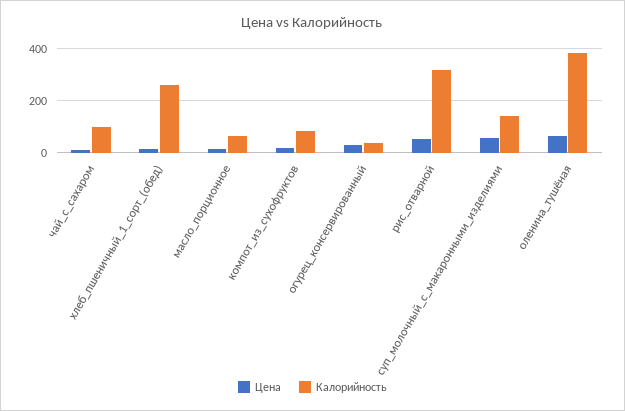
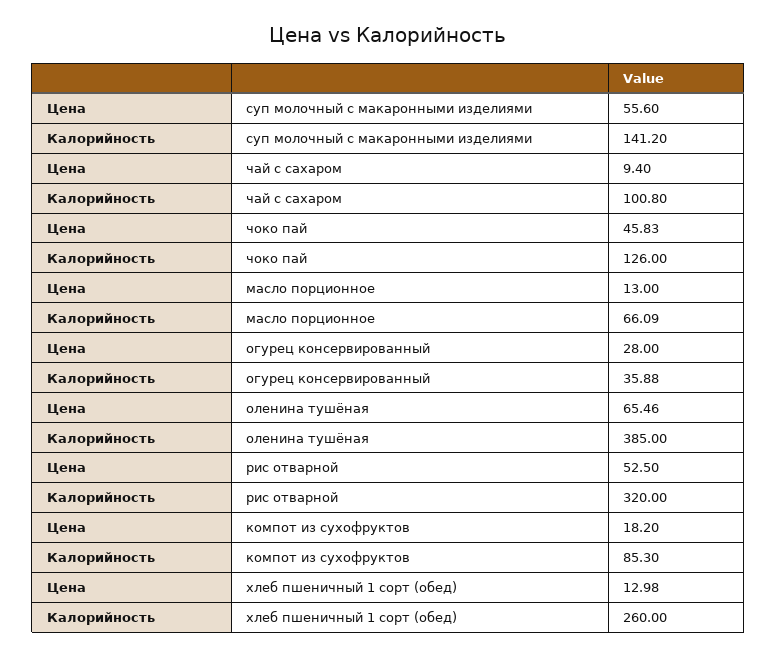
  {
    "Цена": {
      "чай_с_сахаром": 9.4,
      "хлеб_пшеничный_1_сорт_(обед)": 12.98,
      "масло_порционное": 13,
      "компот_из_сухофруктов": 18.2,
      "огурец_консервированный": 28,
      "рис_отварной": 52.5,
      "суп_молочный_с_макаронными_изделиями": 55.6,
-     "оленина_тушёная": 65.46
+     "оленина_тушёная": 65.46,
+     "чоко пай": 45.83
    },
    "Калорийность": {
      "чай_с_сахаром": 100.8,
      "хлеб_пшеничный_1_сорт_(обед)": 260,
      "масло_порционное": 66.09,
      "компот_из_сухофруктов": 85.3,
      "огурец_консервированный": 35.88,
      "рис_отварной": 320,
      "суп_молочный_с_макаронными_изделиями": 141.2,
-     "оленина_тушёная": 385
+     "оленина_тушёная": 385,
+     "чоко пай": 126
    }
  }

